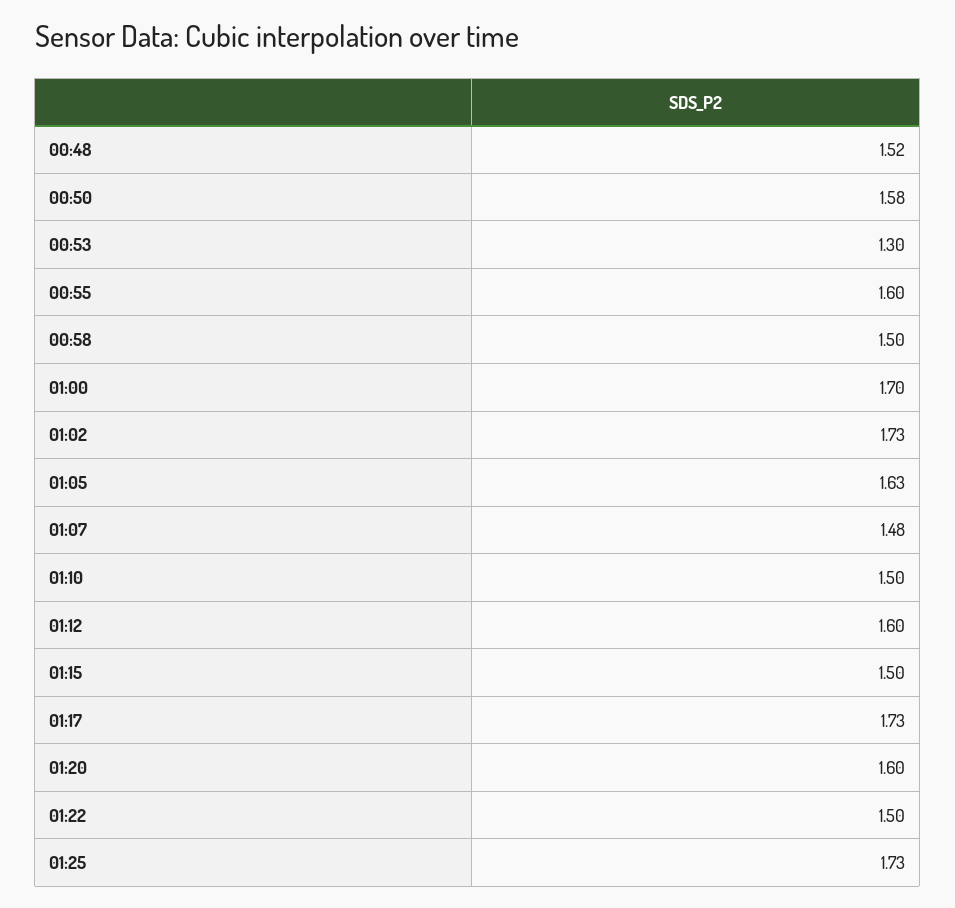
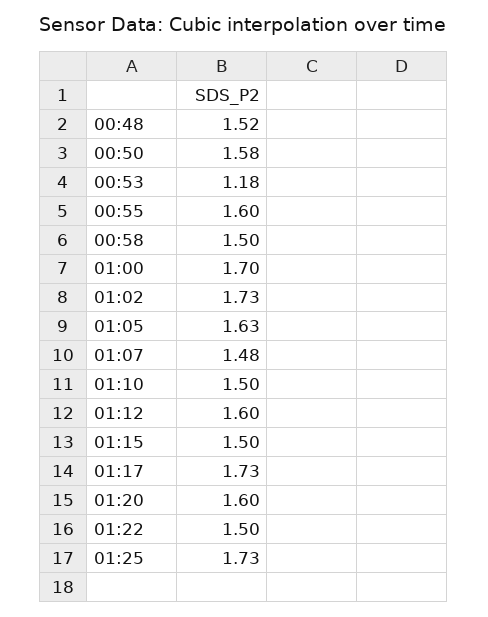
  {
    "00:48": 1.52,
    "00:50": 1.58,
-   "00:53": 1.3,
+   "00:53": 1.18,
    "00:55": 1.6,
    "00:58": 1.5,
    "01:00": 1.7,
    "01:02": 1.73,
    "01:05": 1.63,
    "01:07": 1.48,
    "01:10": 1.5,
    "01:12": 1.6,
    "01:15": 1.5,
    "01:17": 1.73,
    "01:20": 1.6,
    "01:22": 1.5,
    "01:25": 1.73
  }

